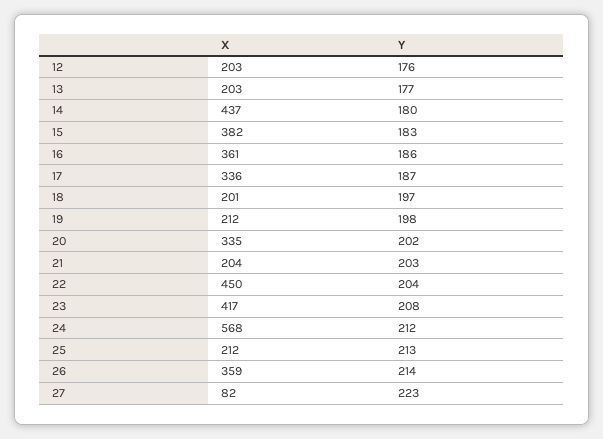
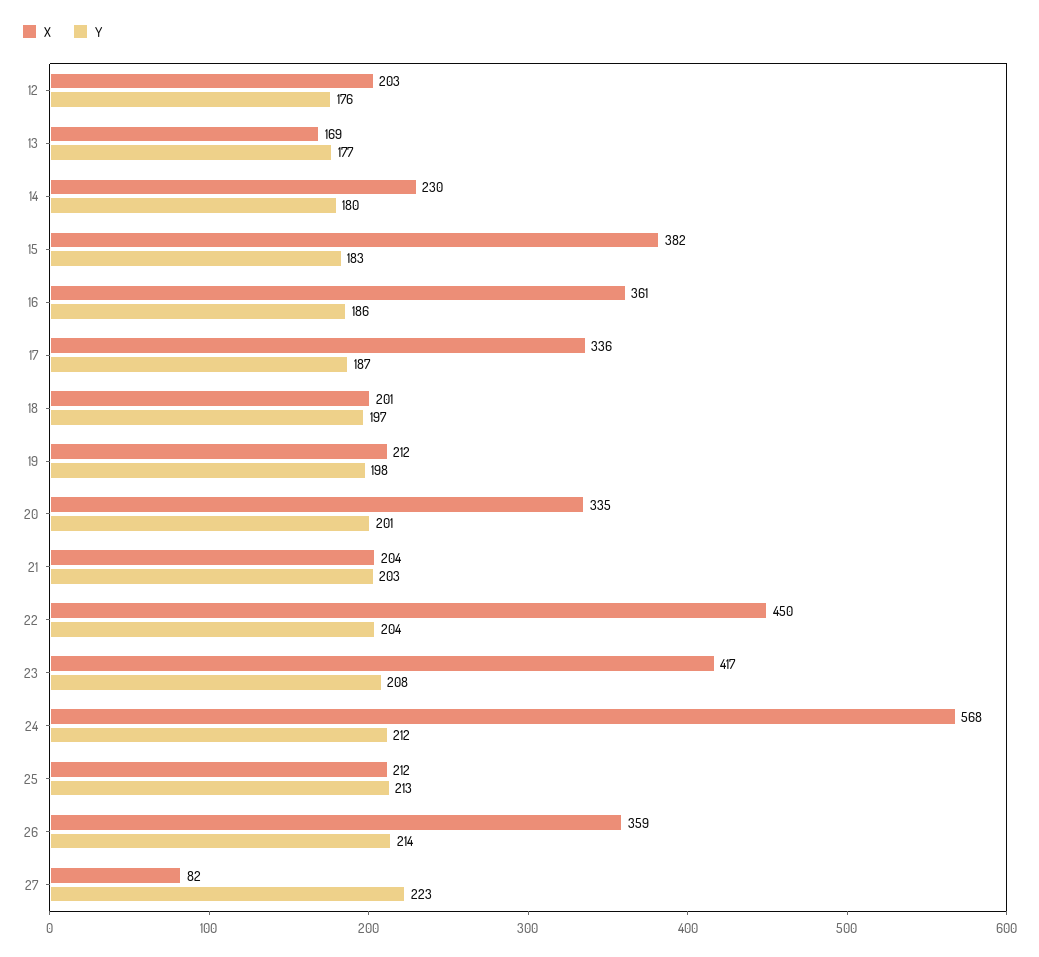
  {
    "X": {
      "12": 203,
-     "13": 203,
+     "13": 169,
-     "14": 437,
+     "14": 230,
      "15": 382,
      "16": 361,
      "17": 336,
      "18": 201,
      "19": 212,
      "20": 335,
      "21": 204,
      "22": 450,
      "23": 417,
      "24": 568,
      "25": 212,
      "26": 359,
      "27": 82
    },
    "Y": {
      "12": 176,
      "13": 177,
      "14": 180,
      "15": 183,
      "16": 186,
      "17": 187,
      "18": 197,
      "19": 198,
-     "20": 202,
+     "20": 201,
      "21": 203,
      "22": 204,
      "23": 208,
      "24": 212,
      "25": 213,
      "26": 214,
      "27": 223
    }
  }

